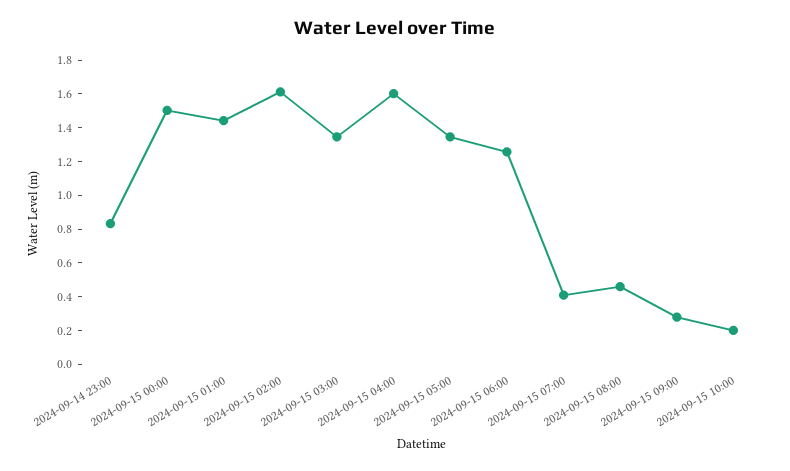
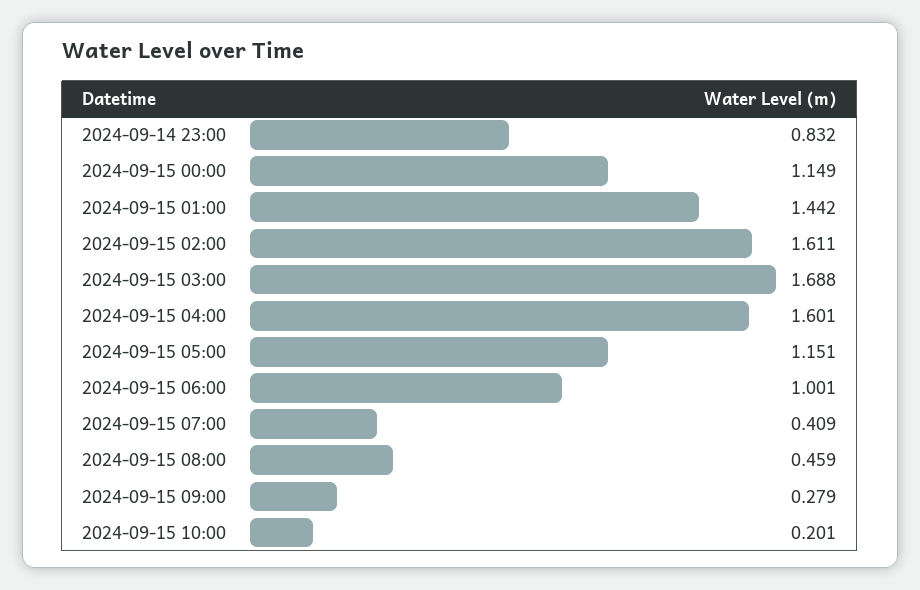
  {
    "2024-09-14 23:00": 0.832,
-   "2024-09-15 00:00": 1.5,
+   "2024-09-15 00:00": 1.149,
    "2024-09-15 01:00": 1.442,
    "2024-09-15 02:00": 1.611,
-   "2024-09-15 03:00": 1.35,
+   "2024-09-15 03:00": 1.688,
    "2024-09-15 04:00": 1.601,
-   "2024-09-15 05:00": 1.35,
+   "2024-09-15 05:00": 1.151,
-   "2024-09-15 06:00": 1.25,
+   "2024-09-15 06:00": 1.001,
    "2024-09-15 07:00": 0.409,
    "2024-09-15 08:00": 0.459,
    "2024-09-15 09:00": 0.279,
    "2024-09-15 10:00": 0.201
  }

